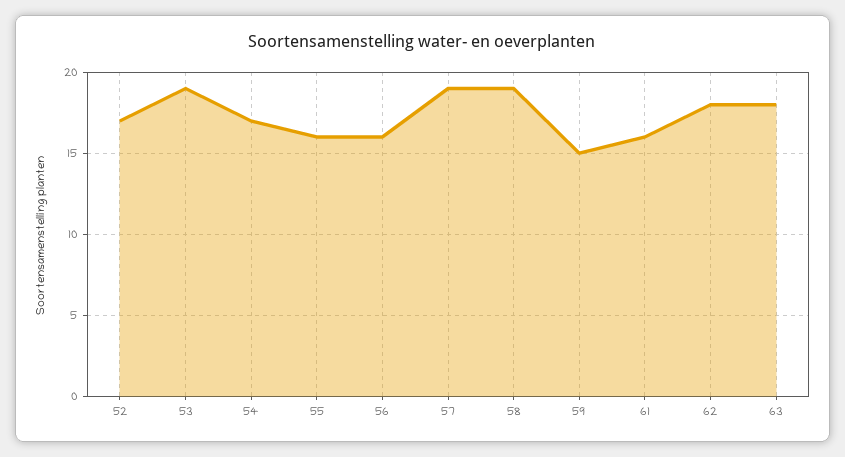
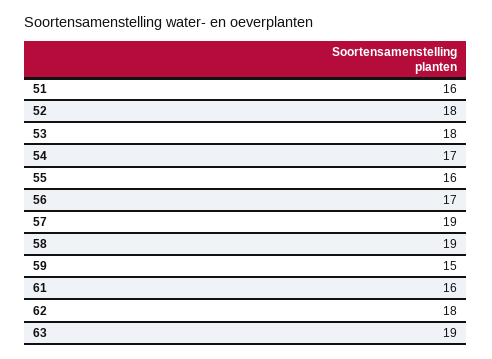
  {
-   "52": 17,
+   "52": 18,
-   "53": 19,
+   "53": 18,
    "54": 17,
    "55": 16,
-   "56": 16,
+   "56": 17,
    "57": 19,
    "58": 19,
    "59": 15,
    "61": 16,
    "62": 18,
-   "63": 18
+   "63": 19,
+   "51": 16
  }

